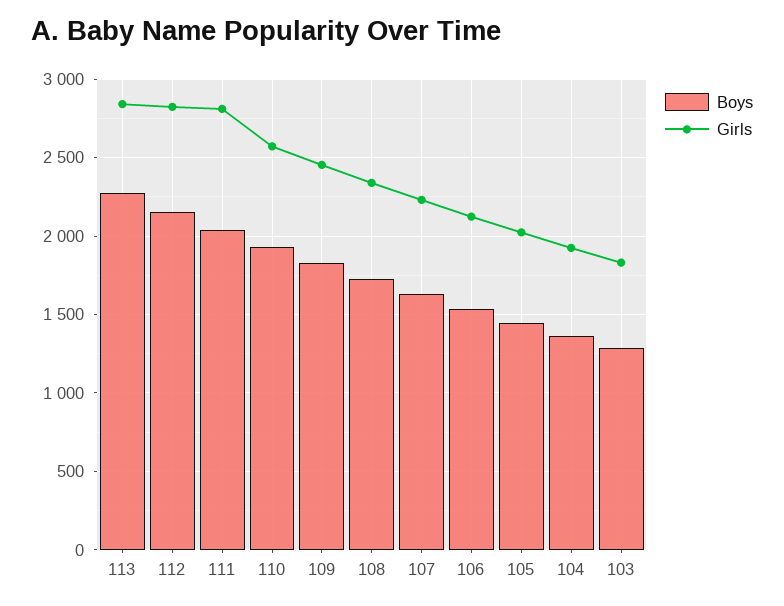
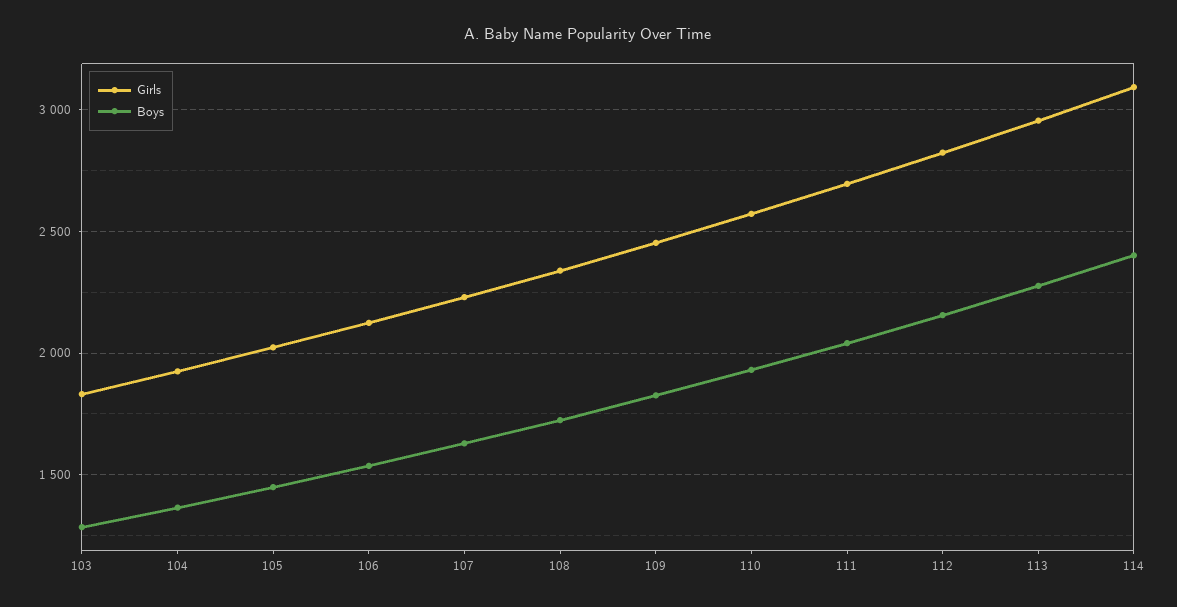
  {
    "Boys": {
      "113": 2300,
      "112": 2150,
      "111": 2050,
      "110": 1950,
      "109": 1850,
      "108": 1750,
      "107": 1650,
      "106": 1550,
      "105": 1450,
      "104": 1350,
-     "103": 1300
+     "103": 1300,
+     "114": 2400
    },
    "Girls": {
-     "113": 2850,
+     "113": 2950,
      "112": 2800,
-     "111": 2800,
+     "111": 2700,
      "110": 2550,
      "109": 2450,
      "108": 2350,
      "107": 2250,
      "106": 2100,
      "105": 2000,
      "104": 1950,
-     "103": 1850
+     "103": 1850,
+     "114": 3100
    }
  }

